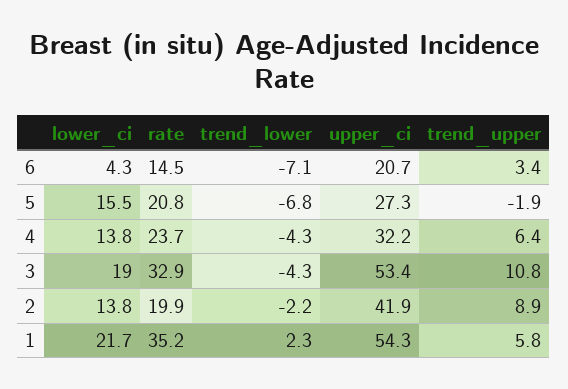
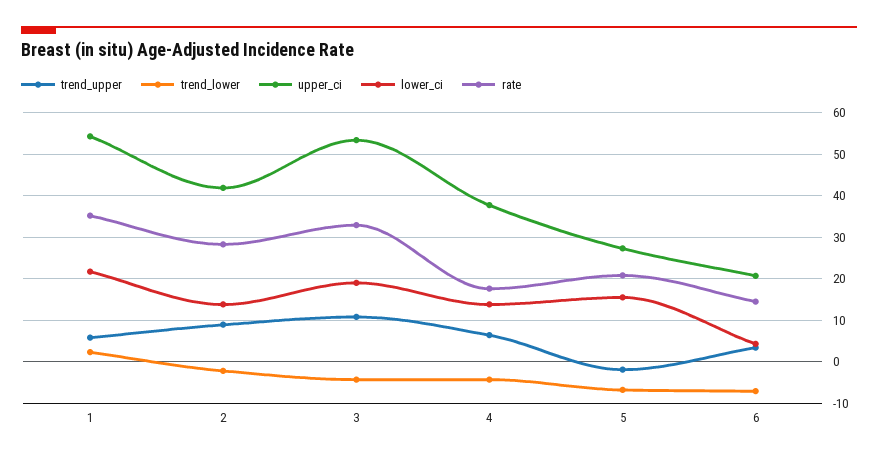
  {
    "lower_ci": {
      "6": 4.3,
      "5": 15.5,
      "4": 13.8,
      "3": 19,
      "2": 13.8,
      "1": 21.7
    },
    "rate": {
      "6": 14.5,
      "5": 20.8,
-     "4": 23.7,
+     "4": 18,
      "3": 32.9,
-     "2": 19.9,
+     "2": 28,
      "1": 35.2
    },
    "trend_lower": {
      "6": -7.1,
      "5": -6.8,
      "4": -4.3,
      "3": -4.3,
      "2": -2.2,
      "1": 2.3
    },
    "upper_ci": {
      "6": 20.7,
      "5": 27.3,
-     "4": 32.2,
+     "4": 38,
      "3": 53.4,
      "2": 41.9,
      "1": 54.3
    },
    "trend_upper": {
      "6": 3.4,
      "5": -1.9,
      "4": 6.4,
      "3": 10.8,
      "2": 8.9,
      "1": 5.8
    }
  }

